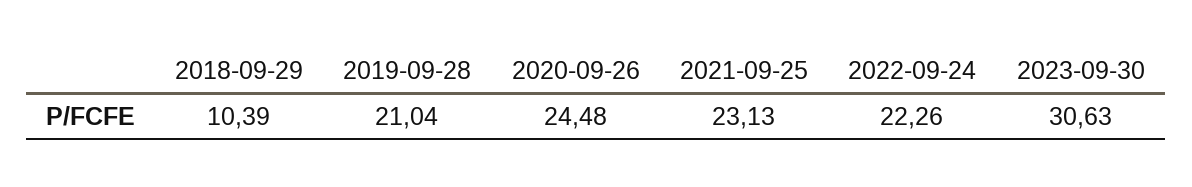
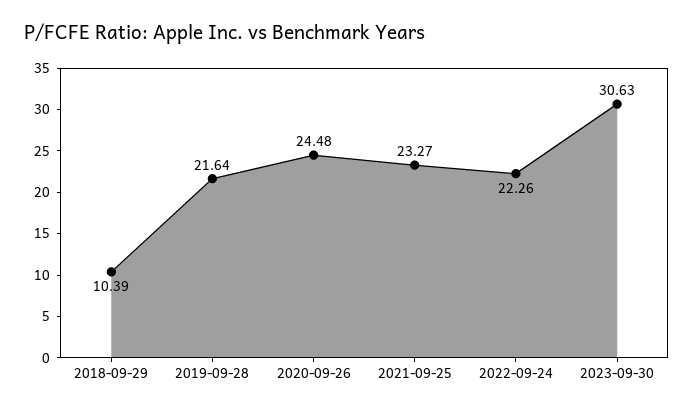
  {
    "2018-09-29": 10.39,
-   "2019-09-28": 21.04,
+   "2019-09-28": 21.64,
    "2020-09-26": 24.48,
-   "2021-09-25": 23.13,
+   "2021-09-25": 23.27,
    "2022-09-24": 22.26,
    "2023-09-30": 30.63
  }

